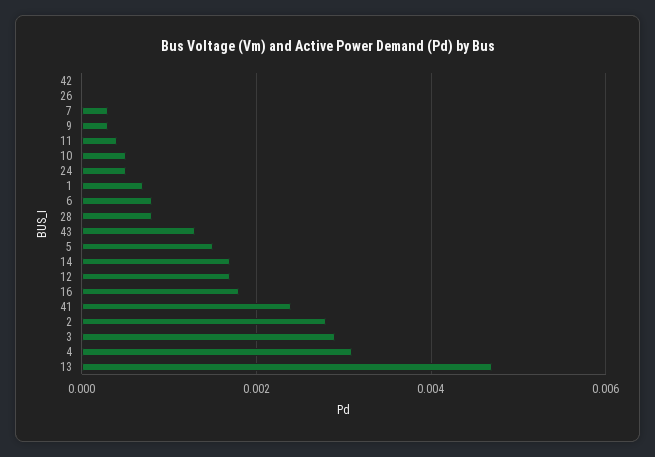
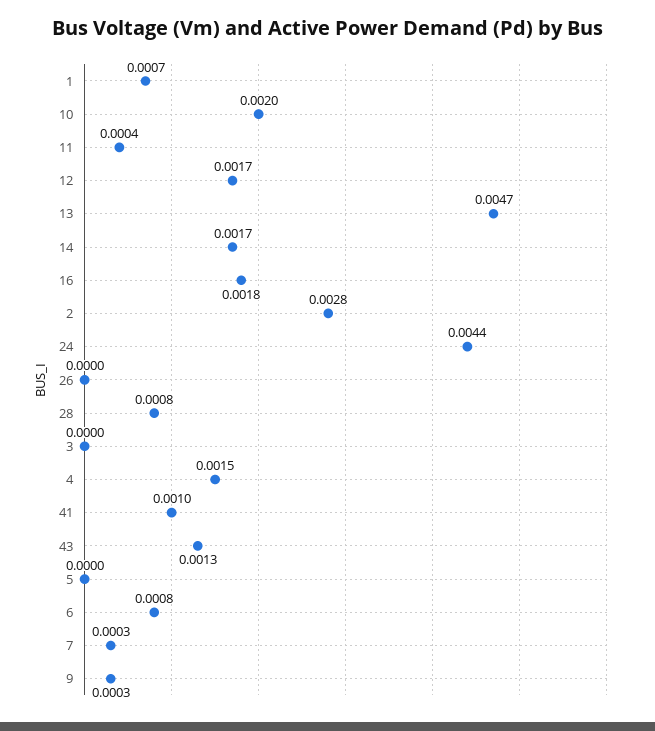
  {
-   "42": 0,
    "26": 0,
    "7": 0.0003,
    "9": 0.0003,
    "11": 0.0004,
-   "10": 0.0005,
+   "10": 0.002,
-   "24": 0.0005,
+   "24": 0.0044,
    "1": 0.0007,
    "6": 0.0008,
    "28": 0.0008,
    "43": 0.0013,
-   "5": 0.0015,
+   "5": 0,
    "14": 0.0017,
    "12": 0.0017,
    "16": 0.0018,
-   "41": 0.0025,
+   "41": 0.001,
    "2": 0.0028,
-   "3": 0.003,
+   "3": 0,
-   "4": 0.003,
+   "4": 0.0015,
    "13": 0.0047
  }

